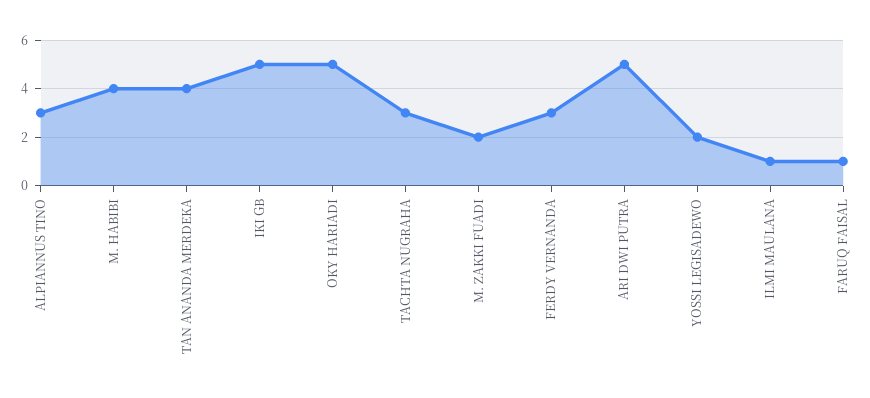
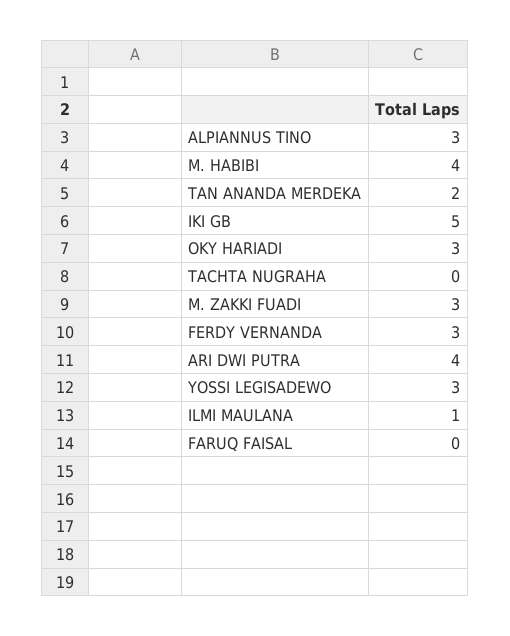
  {
    "ALPIANNUS TINO": 3,
    "M. HABIBI": 4,
-   "TAN ANANDA MERDEKA": 4,
+   "TAN ANANDA MERDEKA": 2,
    "IKI GB": 5,
-   "OKY HARIADI": 5,
+   "OKY HARIADI": 3,
-   "TACHTA NUGRAHA": 3,
+   "TACHTA NUGRAHA": 0,
-   "M. ZAKKI FUADI": 2,
+   "M. ZAKKI FUADI": 3,
    "FERDY VERNANDA": 3,
-   "ARI DWI PUTRA": 5,
+   "ARI DWI PUTRA": 4,
-   "YOSSI LEGISADEWO": 2,
+   "YOSSI LEGISADEWO": 3,
    "ILMI MAULANA": 1,
-   "FARUQ FAISAL": 1
+   "FARUQ FAISAL": 0
  }

